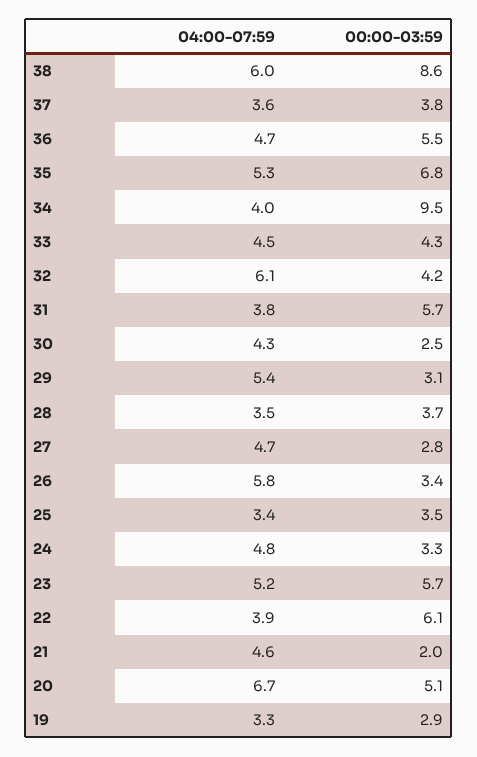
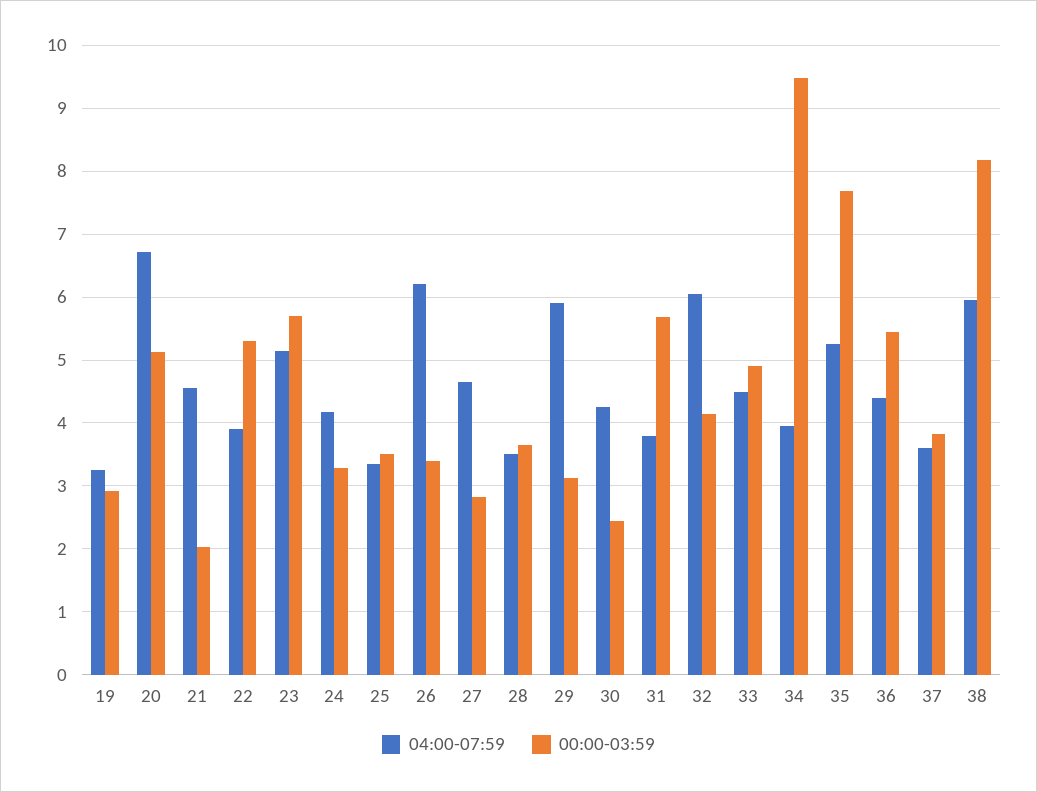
  {
    "04:00-07:59": {
      "38": 6,
      "37": 3.6,
-     "36": 4.7,
+     "36": 4.4,
      "35": 5.3,
      "34": 4,
      "33": 4.5,
      "32": 6.1,
      "31": 3.8,
      "30": 4.3,
-     "29": 5.4,
+     "29": 5.9,
      "28": 3.5,
      "27": 4.7,
-     "26": 5.8,
+     "26": 6.2,
      "25": 3.4,
-     "24": 4.8,
+     "24": 4.2,
      "23": 5.2,
      "22": 3.9,
      "21": 4.6,
      "20": 6.7,
      "19": 3.3
    },
    "00:00-03:59": {
-     "38": 8.6,
+     "38": 8.2,
      "37": 3.8,
      "36": 5.5,
-     "35": 6.8,
+     "35": 7.7,
      "34": 9.5,
-     "33": 4.3,
+     "33": 4.9,
      "32": 4.2,
      "31": 5.7,
      "30": 2.5,
      "29": 3.1,
      "28": 3.7,
      "27": 2.8,
      "26": 3.4,
      "25": 3.5,
      "24": 3.3,
      "23": 5.7,
-     "22": 6.1,
+     "22": 5.3,
      "21": 2,
      "20": 5.1,
      "19": 2.9
    }
  }

